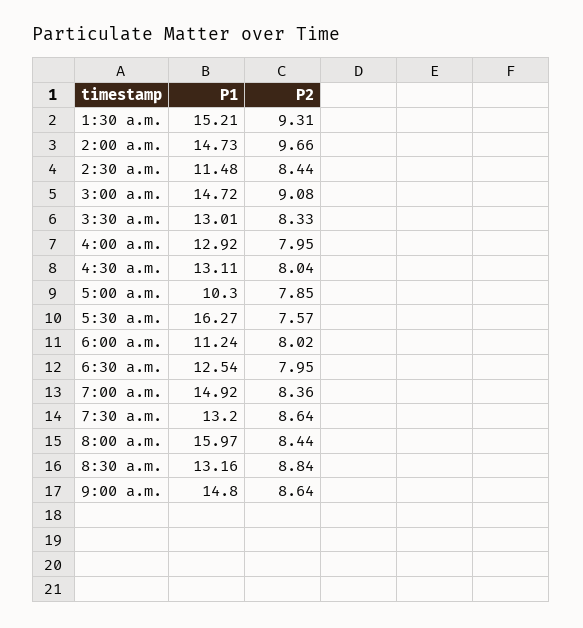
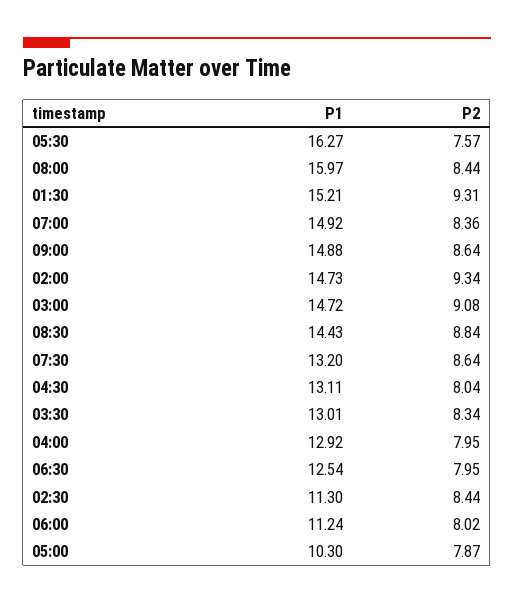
  {
    "P1": {
      "1:30 a.m.": 15.21,
      "2:00 a.m.": 14.73,
-     "2:30 a.m.": 11.48,
+     "2:30 a.m.": 11.3,
      "3:00 a.m.": 14.72,
      "3:30 a.m.": 13.01,
      "4:00 a.m.": 12.92,
      "4:30 a.m.": 13.11,
      "5:00 a.m.": 10.3,
      "5:30 a.m.": 16.27,
      "6:00 a.m.": 11.24,
      "6:30 a.m.": 12.54,
      "7:00 a.m.": 14.92,
      "7:30 a.m.": 13.2,
      "8:00 a.m.": 15.97,
-     "8:30 a.m.": 13.16,
+     "8:30 a.m.": 14.43,
-     "9:00 a.m.": 14.8
+     "9:00 a.m.": 14.88
    },
    "P2": {
      "1:30 a.m.": 9.31,
-     "2:00 a.m.": 9.66,
+     "2:00 a.m.": 9.34,
      "2:30 a.m.": 8.44,
      "3:00 a.m.": 9.08,
-     "3:30 a.m.": 8.33,
+     "3:30 a.m.": 8.34,
      "4:00 a.m.": 7.95,
      "4:30 a.m.": 8.04,
-     "5:00 a.m.": 7.85,
+     "5:00 a.m.": 7.87,
      "5:30 a.m.": 7.57,
      "6:00 a.m.": 8.02,
      "6:30 a.m.": 7.95,
      "7:00 a.m.": 8.36,
      "7:30 a.m.": 8.64,
      "8:00 a.m.": 8.44,
      "8:30 a.m.": 8.84,
      "9:00 a.m.": 8.64
    }
  }

